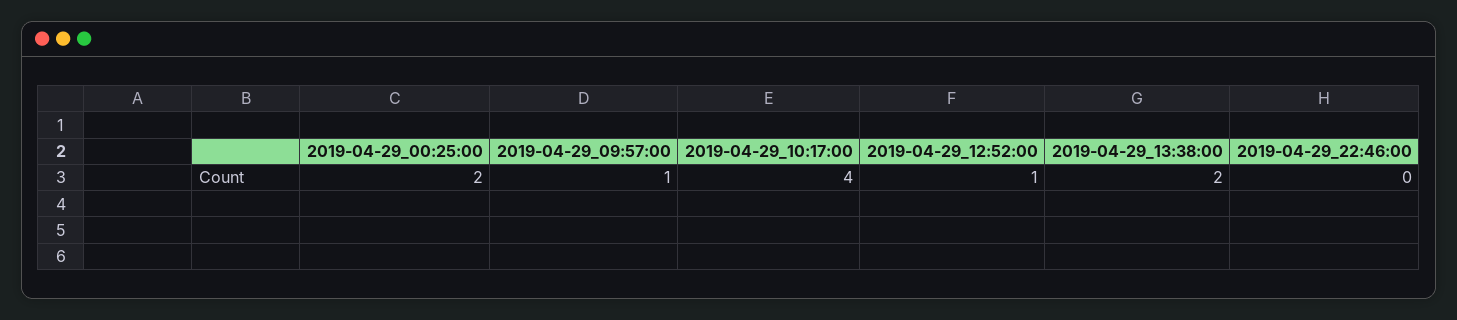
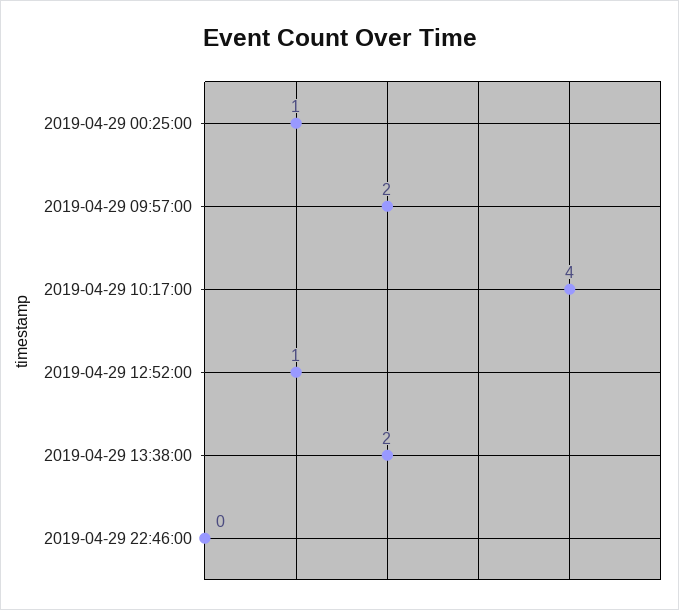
  {
-   "2019-04-29_00:25:00": 2,
+   "2019-04-29_00:25:00": 1,
-   "2019-04-29_09:57:00": 1,
+   "2019-04-29_09:57:00": 2,
    "2019-04-29_10:17:00": 4,
    "2019-04-29_12:52:00": 1,
    "2019-04-29_13:38:00": 2,
    "2019-04-29_22:46:00": 0
  }

